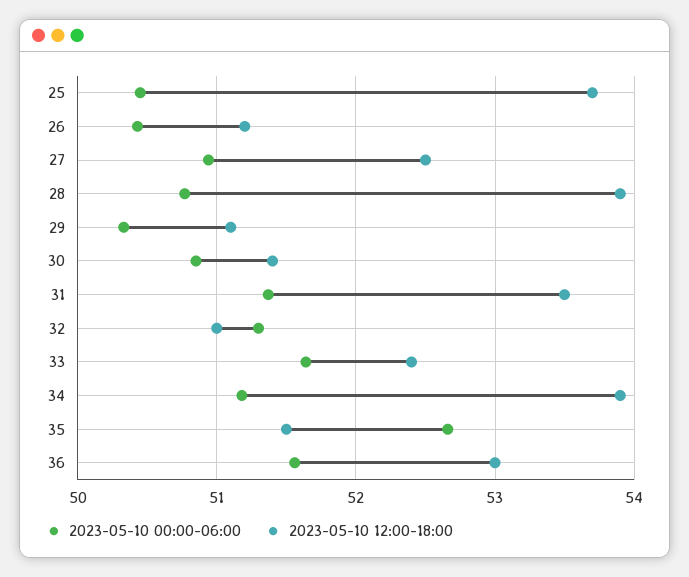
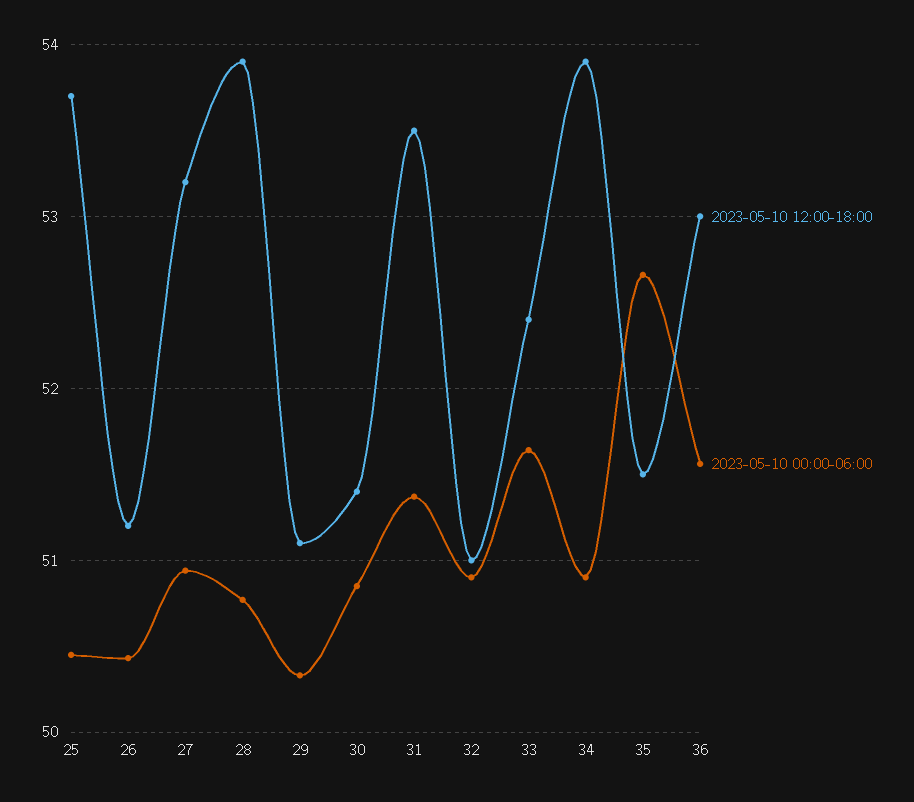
  {
    "2023-05-10 00:00-06:00": {
      "25": 50.5,
      "26": 50.4,
      "27": 50.9,
      "28": 50.8,
      "29": 50.3,
      "30": 50.9,
      "31": 51.4,
-     "32": 51.3,
+     "32": 50.9,
      "33": 51.6,
-     "34": 51.2,
+     "34": 50.9,
      "35": 52.7,
      "36": 51.6
    },
    "2023-05-10 12:00-18:00": {
      "25": 53.7,
      "26": 51.2,
-     "27": 52.5,
+     "27": 53.2,
      "28": 53.9,
      "29": 51.1,
      "30": 51.4,
      "31": 53.5,
      "32": 51,
      "33": 52.4,
      "34": 53.9,
      "35": 51.5,
      "36": 53
    }
  }

